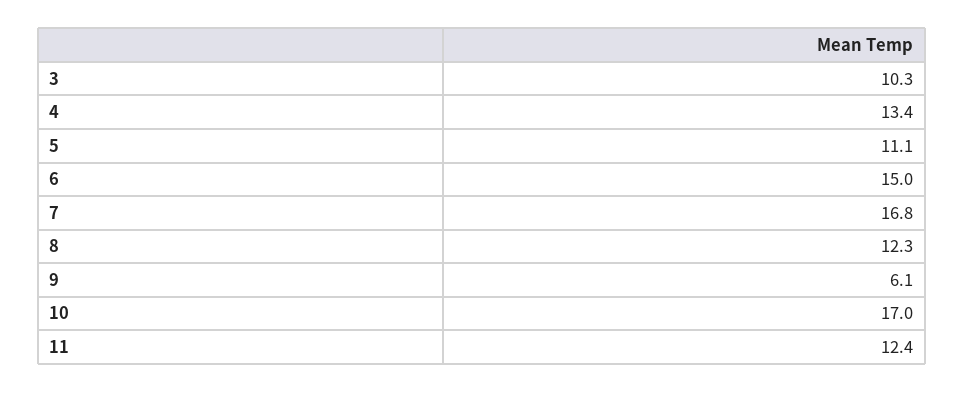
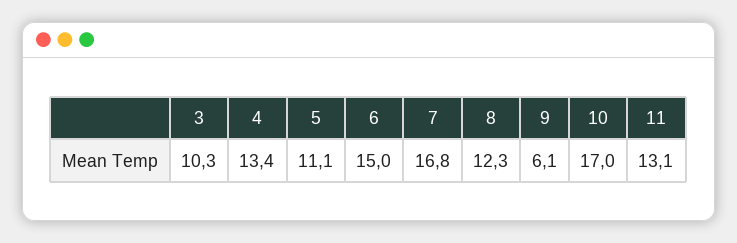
  {
    "3": 10.3,
    "4": 13.4,
    "5": 11.1,
    "6": 15,
    "7": 16.8,
    "8": 12.3,
    "9": 6.1,
    "10": 17,
-   "11": 12.4
+   "11": 13.1
  }

